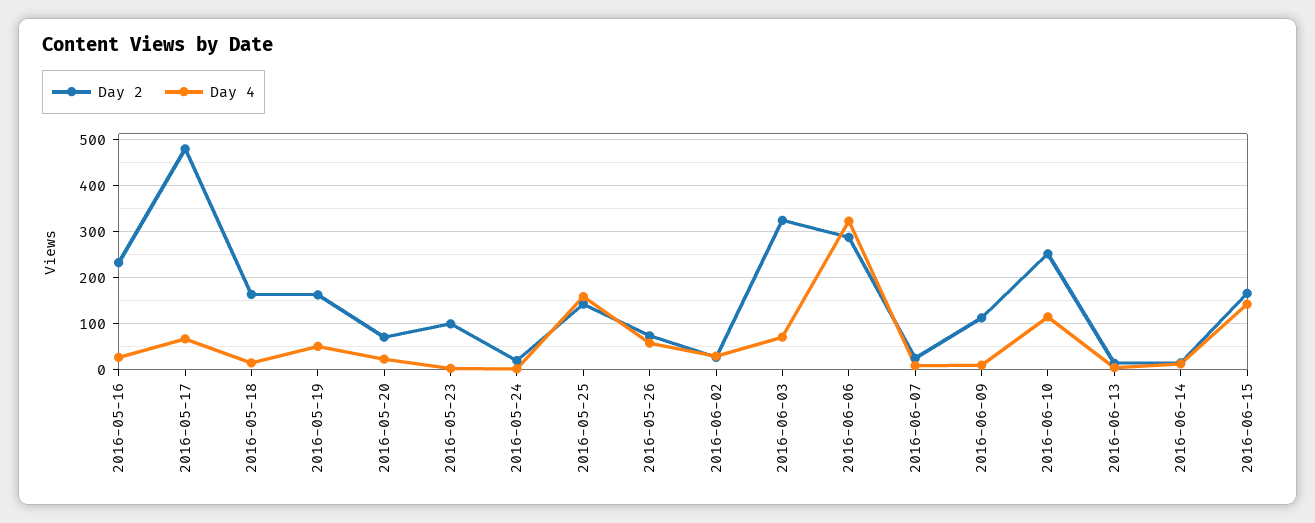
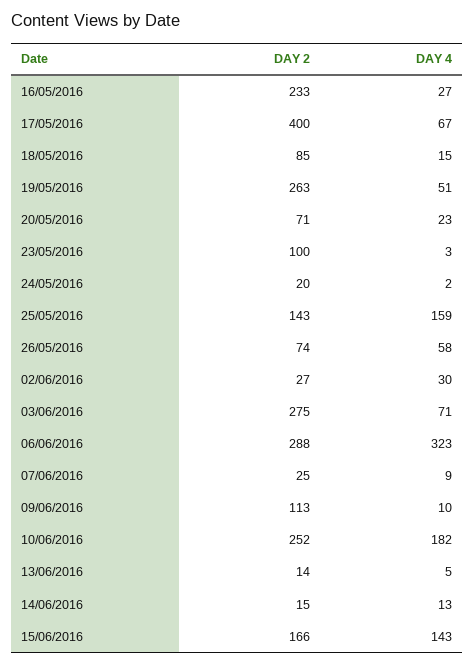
  {
    "Day 2": {
      "2016-05-16": 233,
-     "2016-05-17": 480,
+     "2016-05-17": 400,
-     "2016-05-18": 160,
+     "2016-05-18": 85,
-     "2016-05-19": 160,
+     "2016-05-19": 263,
      "2016-05-20": 71,
      "2016-05-23": 100,
      "2016-05-24": 20,
      "2016-05-25": 143,
      "2016-05-26": 74,
      "2016-06-02": 27,
-     "2016-06-03": 320,
+     "2016-06-03": 275,
      "2016-06-06": 288,
      "2016-06-07": 25,
      "2016-06-09": 113,
      "2016-06-10": 252,
      "2016-06-13": 14,
      "2016-06-14": 15,
      "2016-06-15": 166
    },
    "Day 4": {
      "2016-05-16": 27,
      "2016-05-17": 67,
      "2016-05-18": 15,
      "2016-05-19": 51,
      "2016-05-20": 23,
      "2016-05-23": 3,
      "2016-05-24": 2,
      "2016-05-25": 159,
      "2016-05-26": 58,
      "2016-06-02": 30,
      "2016-06-03": 71,
      "2016-06-06": 323,
      "2016-06-07": 9,
      "2016-06-09": 10,
-     "2016-06-10": 120,
+     "2016-06-10": 182,
      "2016-06-13": 5,
      "2016-06-14": 13,
      "2016-06-15": 143
    }
  }

